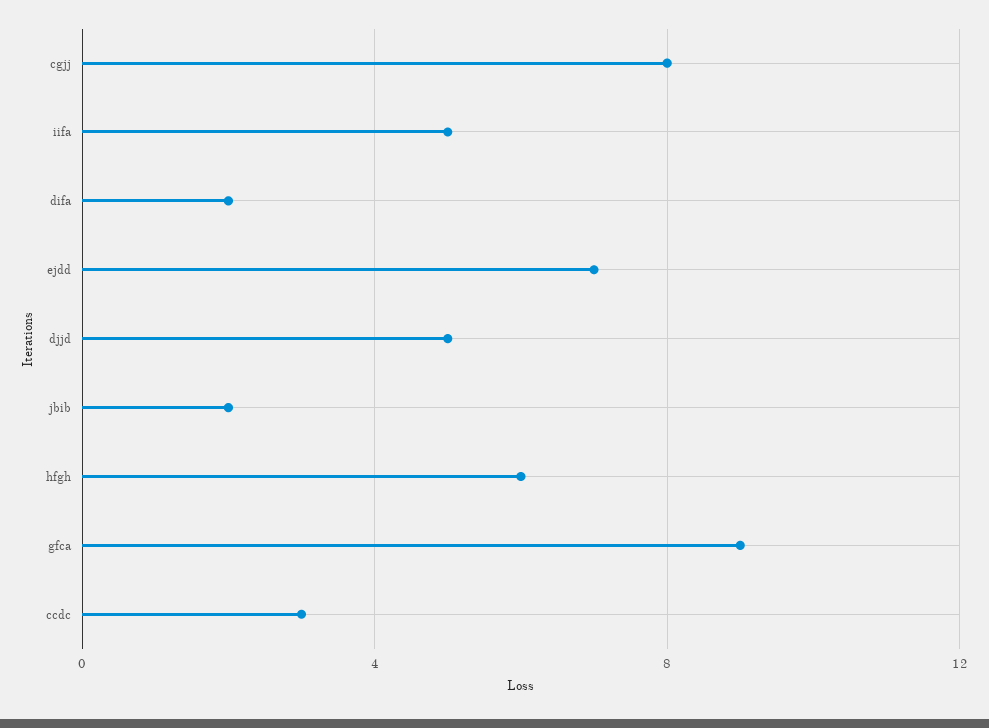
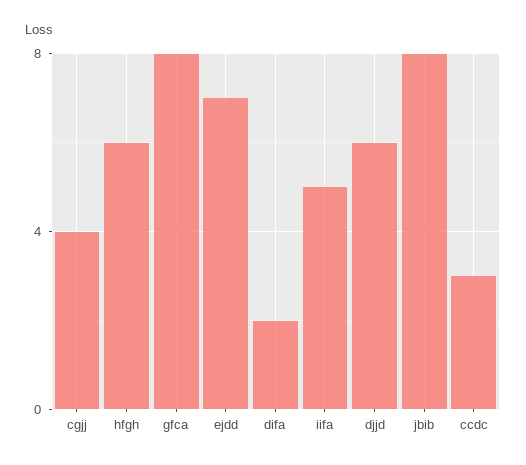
  {
-   "cgjj": 8,
+   "cgjj": 4,
    "iifa": 5,
    "difa": 2,
    "ejdd": 7,
-   "djjd": 5,
+   "djjd": 6,
-   "jbib": 2,
+   "jbib": 8,
    "hfgh": 6,
-   "gfca": 9,
+   "gfca": 8,
    "ccdc": 3
  }

